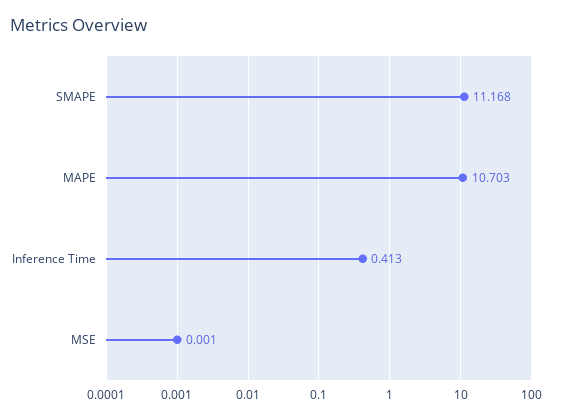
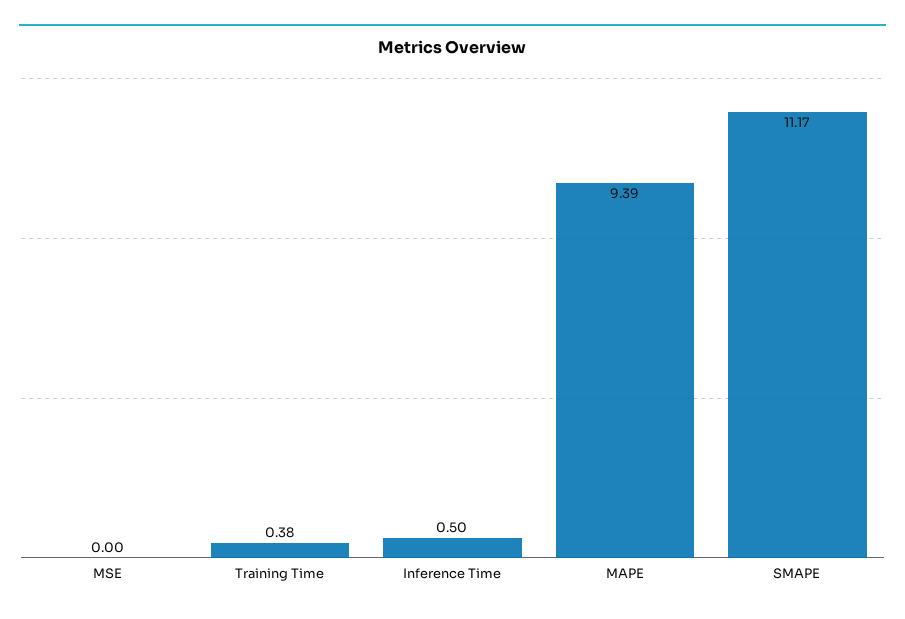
  {
    "SMAPE": 11.168,
-   "MAPE": 10.703,
+   "MAPE": 9.39,
-   "Inference Time": 0.413,
+   "Inference Time": 0.5,
-   "MSE": 0.001
+   "MSE": 0.001,
+   "Training Time": 0.38
  }

